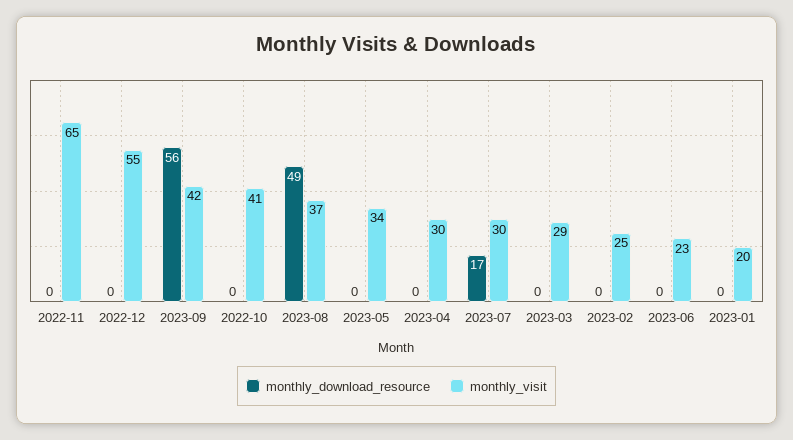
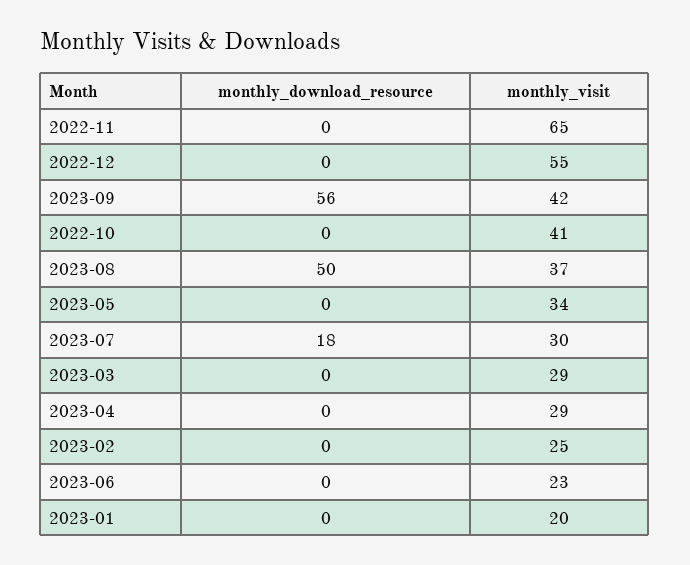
  {
    "monthly_download_resource": {
      "2022-11": 0,
      "2022-12": 0,
      "2023-09": 56,
      "2022-10": 0,
-     "2023-08": 49,
+     "2023-08": 50,
      "2023-05": 0,
      "2023-04": 0,
-     "2023-07": 17,
+     "2023-07": 18,
      "2023-03": 0,
      "2023-02": 0,
      "2023-06": 0,
      "2023-01": 0
    },
    "monthly_visit": {
      "2022-11": 65,
      "2022-12": 55,
      "2023-09": 42,
      "2022-10": 41,
      "2023-08": 37,
      "2023-05": 34,
-     "2023-04": 30,
+     "2023-04": 29,
      "2023-07": 30,
      "2023-03": 29,
      "2023-02": 25,
      "2023-06": 23,
      "2023-01": 20
    }
  }

